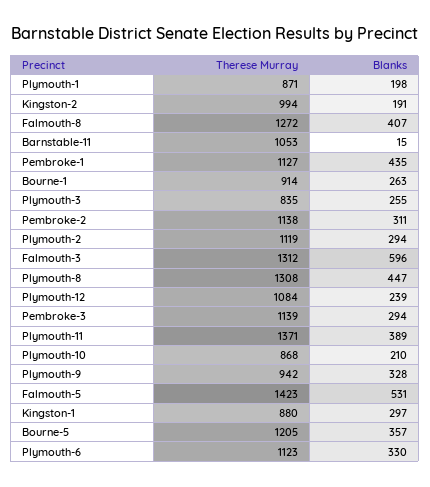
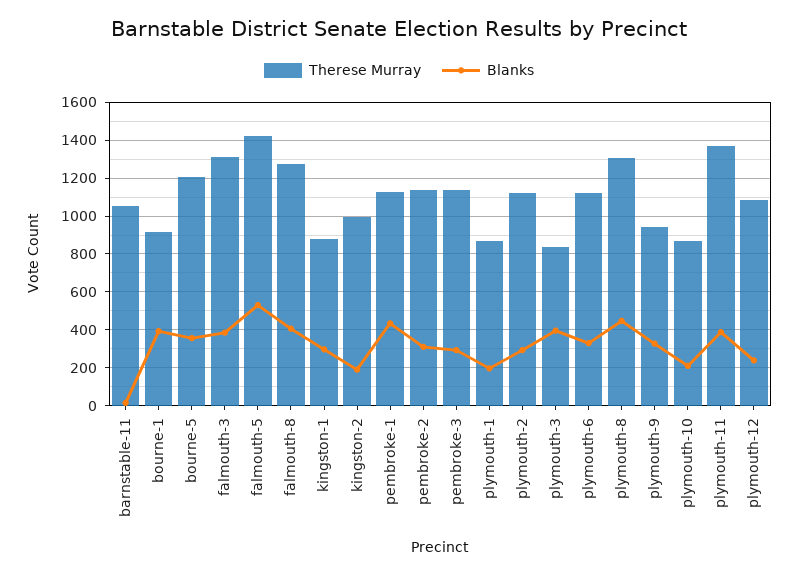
  {
    "Therese Murray": {
      "Plymouth-1": 871,
      "Kingston-2": 994,
      "Falmouth-8": 1272,
      "Barnstable-11": 1053,
      "Pembroke-1": 1127,
      "Bourne-1": 914,
      "Plymouth-3": 835,
      "Pembroke-2": 1138,
      "Plymouth-2": 1119,
      "Falmouth-3": 1312,
      "Plymouth-8": 1308,
      "Plymouth-12": 1084,
      "Pembroke-3": 1139,
      "Plymouth-11": 1371,
      "Plymouth-10": 868,
      "Plymouth-9": 942,
      "Falmouth-5": 1423,
      "Kingston-1": 880,
      "Bourne-5": 1205,
      "Plymouth-6": 1123
    },
    "Blanks": {
      "Plymouth-1": 198,
      "Kingston-2": 191,
      "Falmouth-8": 407,
      "Barnstable-11": 15,
      "Pembroke-1": 435,
-     "Bourne-1": 263,
+     "Bourne-1": 400,
-     "Plymouth-3": 255,
+     "Plymouth-3": 400,
      "Pembroke-2": 311,
      "Plymouth-2": 294,
-     "Falmouth-3": 596,
+     "Falmouth-3": 400,
      "Plymouth-8": 447,
      "Plymouth-12": 239,
      "Pembroke-3": 294,
      "Plymouth-11": 389,
      "Plymouth-10": 210,
      "Plymouth-9": 328,
      "Falmouth-5": 531,
      "Kingston-1": 297,
      "Bourne-5": 357,
      "Plymouth-6": 330
    }
  }

